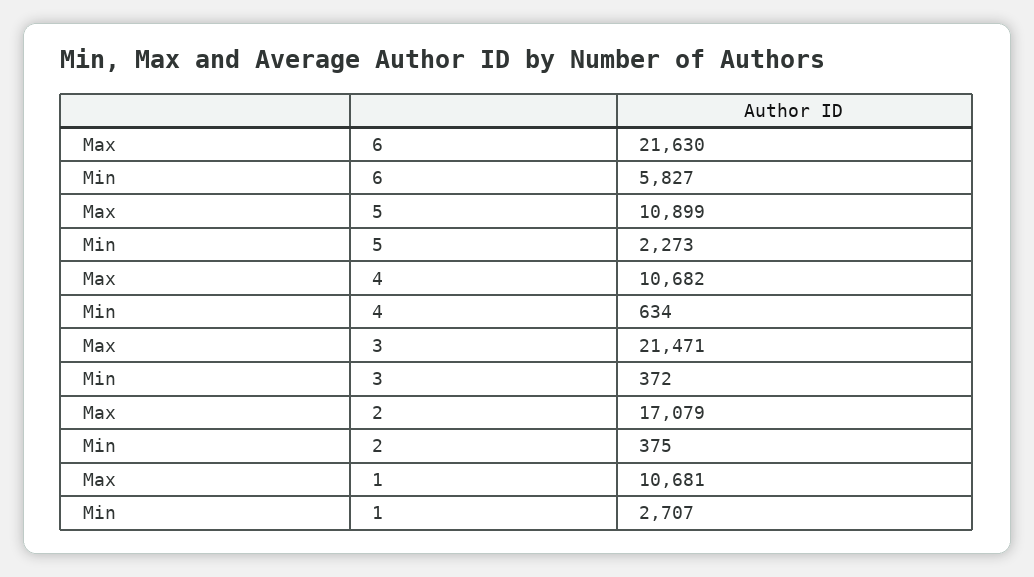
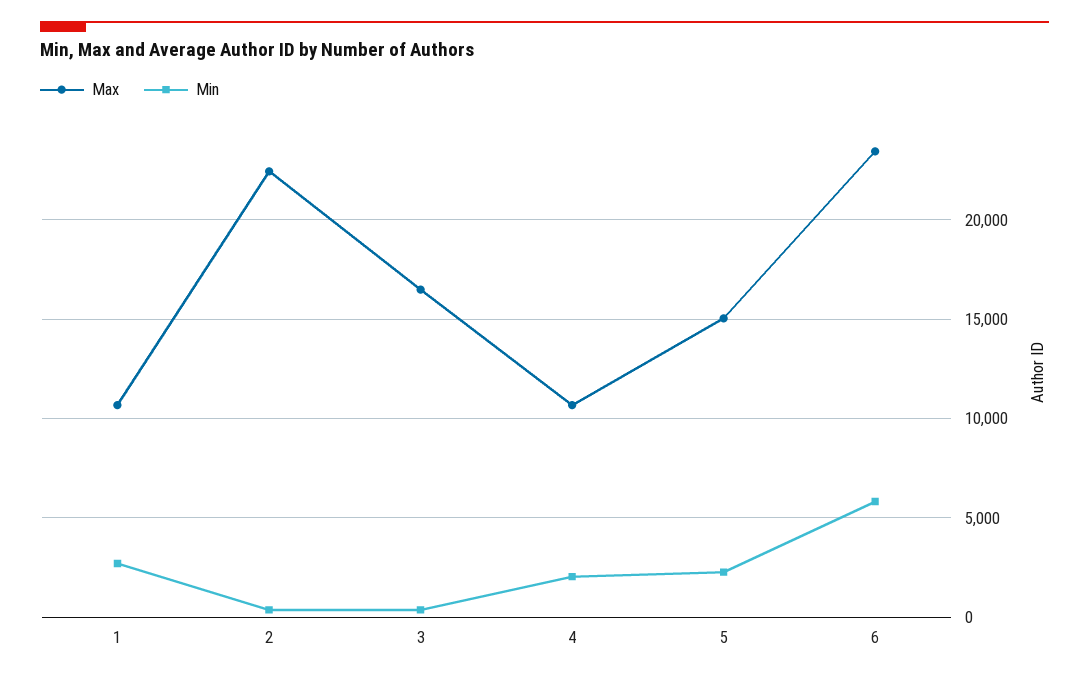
  {
    "Max": {
-     "6": 21630,
+     "6": 23500,
-     "5": 10899,
+     "5": 15000,
      "4": 10682,
-     "3": 21471,
+     "3": 16500,
-     "2": 17079,
+     "2": 22500,
      "1": 10681
    },
    "Min": {
      "6": 5827,
      "5": 2273,
-     "4": 634,
+     "4": 2000,
      "3": 372,
      "2": 375,
      "1": 2707
    }
  }

